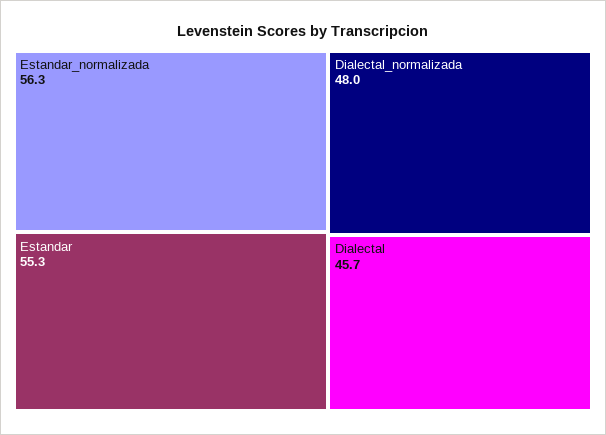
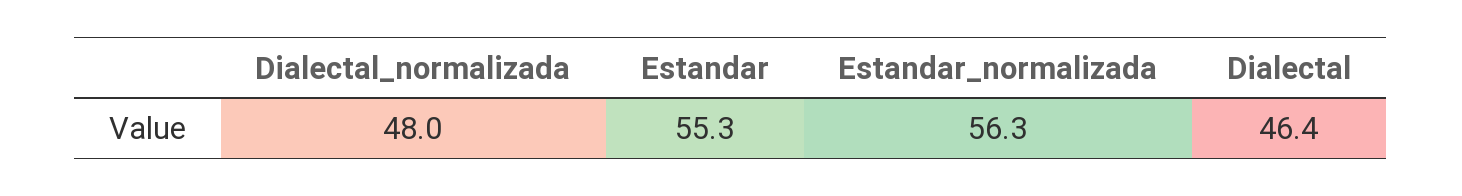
  {
    "Estandar_normalizada": 56.3,
    "Estandar": 55.3,
    "Dialectal_normalizada": 48,
-   "Dialectal": 45.7
+   "Dialectal": 46.4
  }

